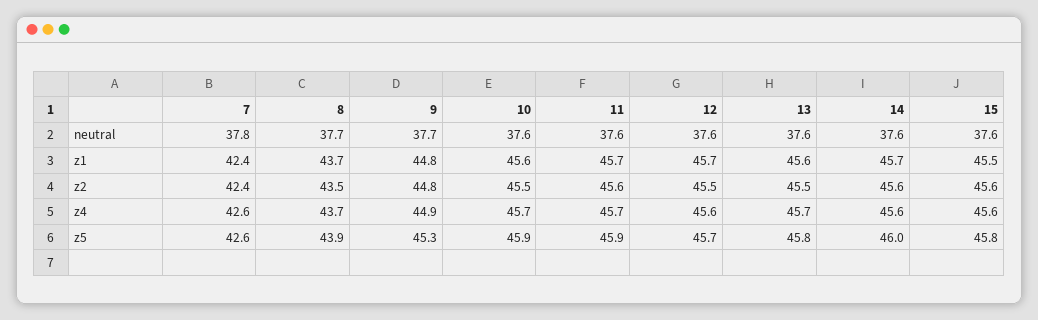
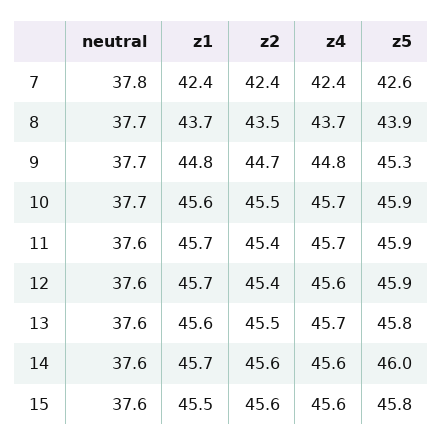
  {
    "7": {
      "neutral": 37.8,
      "z1": 42.4,
      "z2": 42.4,
-     "z4": 42.6,
+     "z4": 42.4,
      "z5": 42.6
    },
    "8": {
      "neutral": 37.7,
      "z1": 43.7,
      "z2": 43.5,
      "z4": 43.7,
      "z5": 43.9
    },
    "9": {
      "neutral": 37.7,
      "z1": 44.8,
-     "z2": 44.8,
+     "z2": 44.7,
-     "z4": 44.9,
+     "z4": 44.8,
      "z5": 45.3
    },
    "10": {
-     "neutral": 37.6,
+     "neutral": 37.7,
      "z1": 45.6,
      "z2": 45.5,
      "z4": 45.7,
      "z5": 45.9
    },
    "11": {
      "neutral": 37.6,
      "z1": 45.7,
-     "z2": 45.6,
+     "z2": 45.4,
      "z4": 45.7,
      "z5": 45.9
    },
    "12": {
      "neutral": 37.6,
      "z1": 45.7,
-     "z2": 45.5,
+     "z2": 45.4,
      "z4": 45.6,
-     "z5": 45.7
+     "z5": 45.9
    },
    "13": {
      "neutral": 37.6,
      "z1": 45.6,
      "z2": 45.5,
      "z4": 45.7,
      "z5": 45.8
    },
    "14": {
      "neutral": 37.6,
      "z1": 45.7,
      "z2": 45.6,
      "z4": 45.6,
      "z5": 46
    },
    "15": {
      "neutral": 37.6,
      "z1": 45.5,
      "z2": 45.6,
      "z4": 45.6,
      "z5": 45.8
    }
  }

